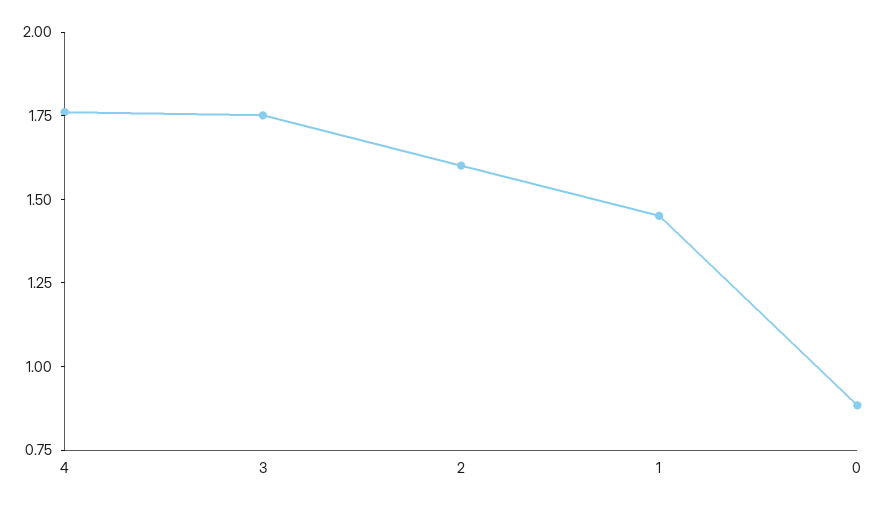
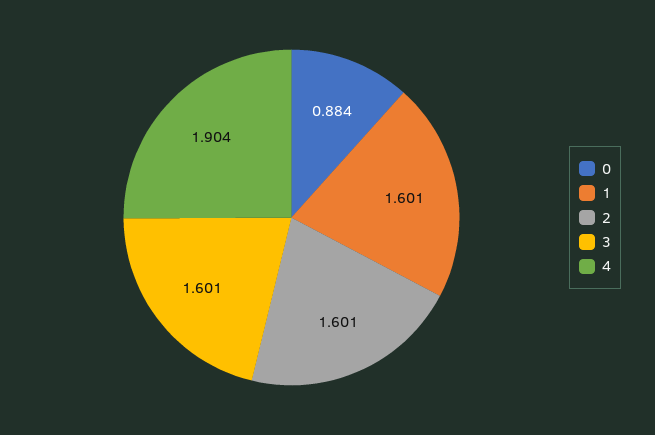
  {
-   "4": 1.75,
+   "4": 1.904,
-   "3": 1.75,
+   "3": 1.601,
    "2": 1.601,
-   "1": 1.45,
+   "1": 1.601,
    "0": 0.884
  }

